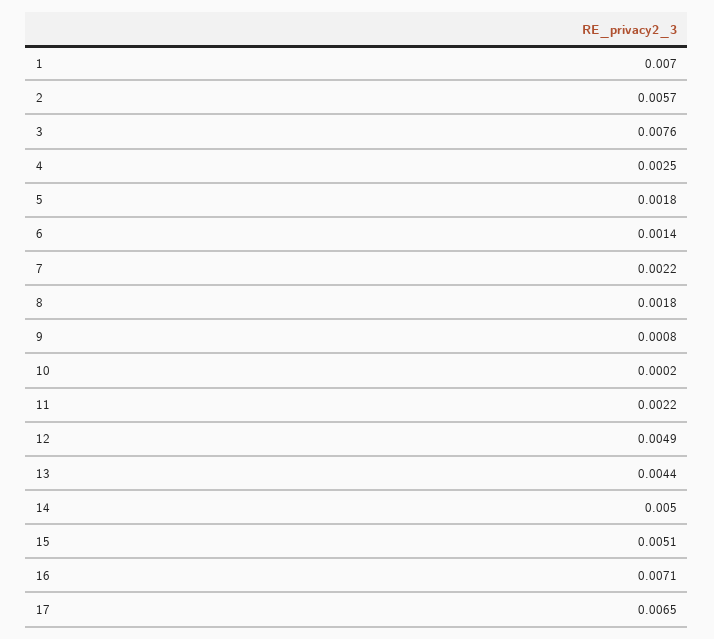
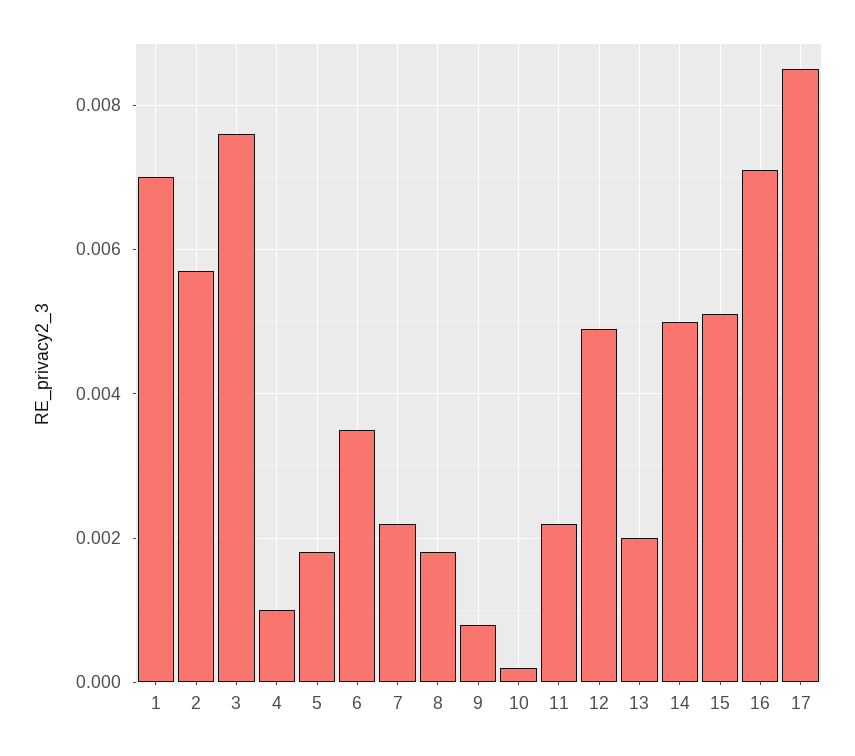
  {
    "1": 0.007,
    "2": 0.0057,
    "3": 0.0076,
-   "4": 0.0025,
+   "4": 0.001,
    "5": 0.0018,
-   "6": 0.0014,
+   "6": 0.0035,
    "7": 0.0022,
    "8": 0.0018,
    "9": 0.0008,
    "10": 0.0002,
    "11": 0.0022,
    "12": 0.0049,
-   "13": 0.0044,
+   "13": 0.002,
    "14": 0.005,
    "15": 0.0051,
    "16": 0.0071,
-   "17": 0.0065
+   "17": 0.0085
  }

